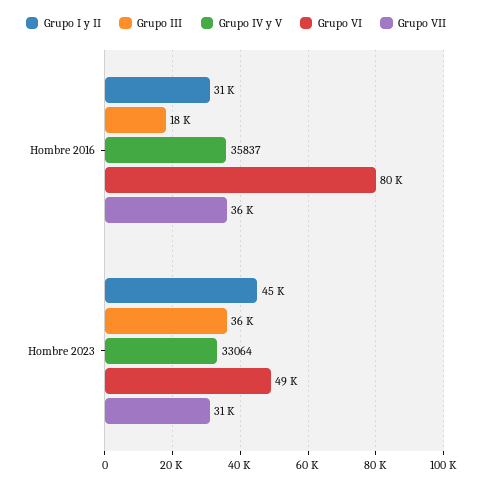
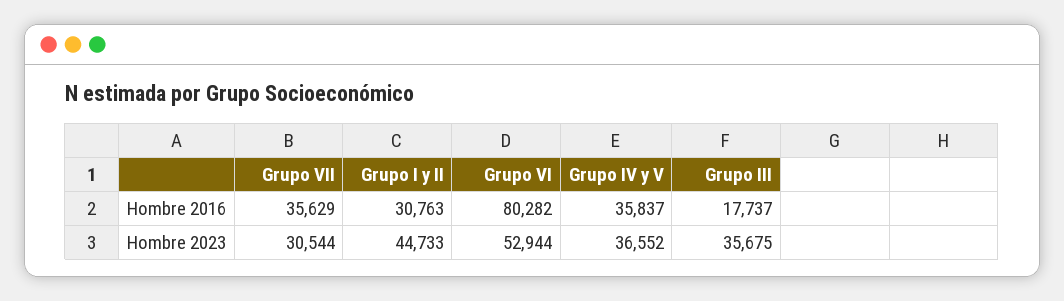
  {
    "Grupo I y II": {
      "Hombre 2016": 30763,
      "Hombre 2023": 44733
    },
    "Grupo III": {
      "Hombre 2016": 17737,
      "Hombre 2023": 35675
    },
    "Grupo IV y V": {
      "Hombre 2016": 35837,
-     "Hombre 2023": 33064
+     "Hombre 2023": 36552
    },
    "Grupo VI": {
      "Hombre 2016": 80282,
-     "Hombre 2023": 49000
+     "Hombre 2023": 52944
    },
    "Grupo VII": {
      "Hombre 2016": 35629,
      "Hombre 2023": 30544
    }
  }

